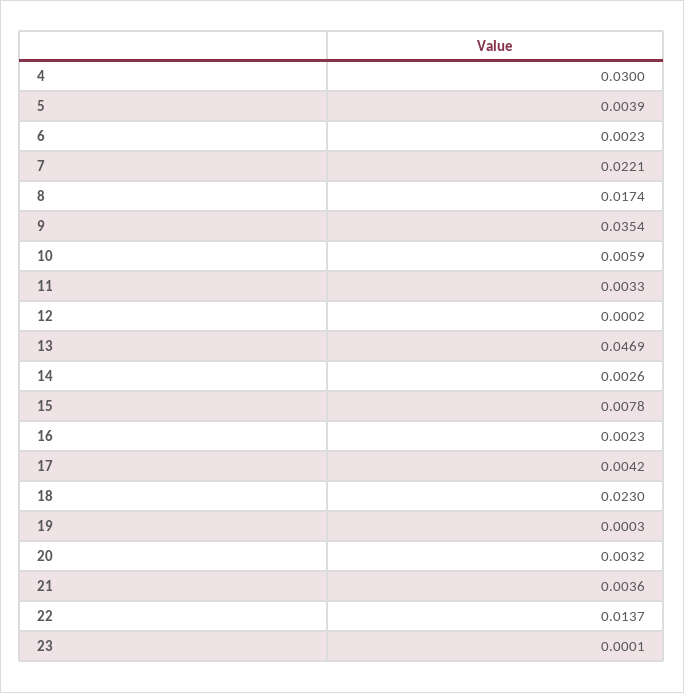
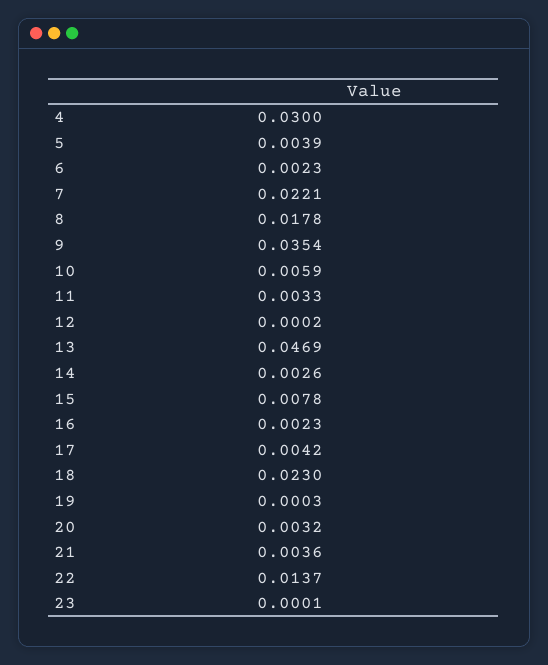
  {
    "4": 0.03,
    "5": 0.0039,
    "6": 0.0023,
    "7": 0.0221,
-   "8": 0.0174,
+   "8": 0.0178,
    "9": 0.0354,
    "10": 0.0059,
    "11": 0.0033,
    "12": 0.0002,
    "13": 0.0469,
    "14": 0.0026,
    "15": 0.0078,
    "16": 0.0023,
    "17": 0.0042,
    "18": 0.023,
    "19": 0.0003,
    "20": 0.0032,
    "21": 0.0036,
    "22": 0.0137,
    "23": 0.0001
  }

